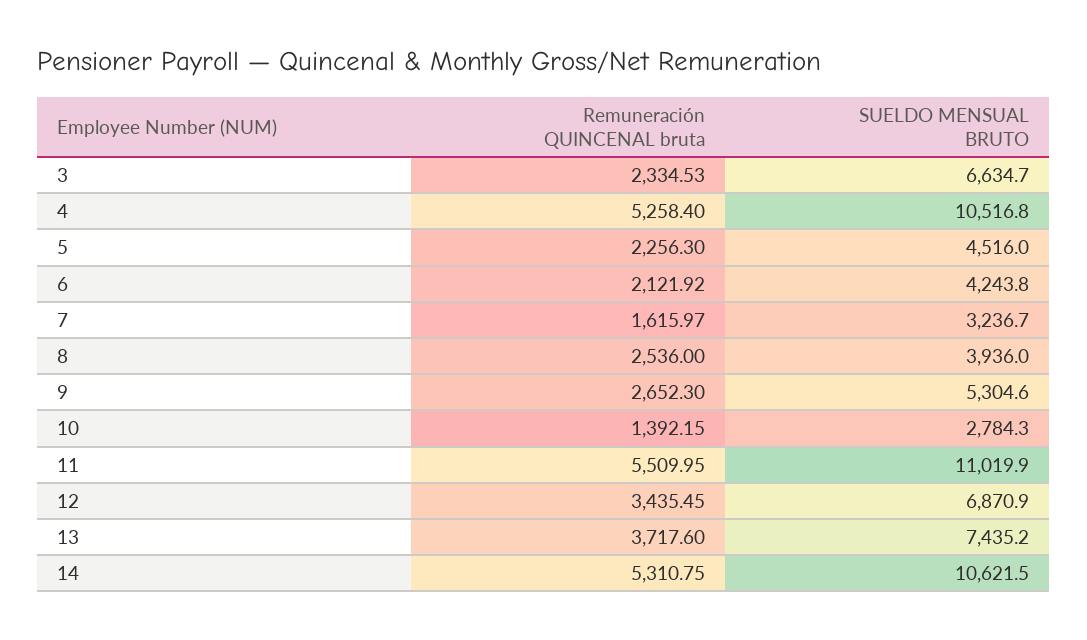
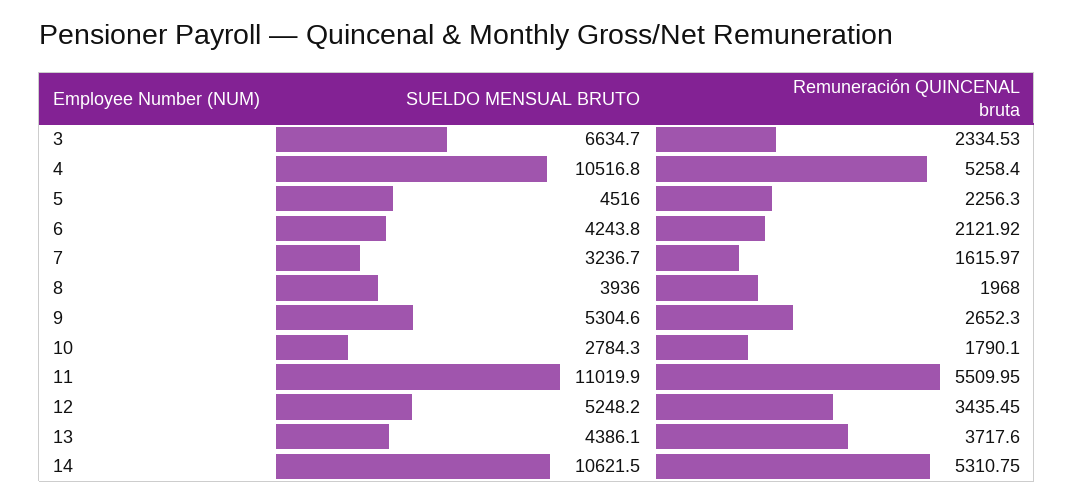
  {
    "Remuneración QUINCENAL bruta": {
      "3": 2334.53,
      "4": 5258.4,
      "5": 2256.3,
      "6": 2121.92,
      "7": 1615.97,
-     "8": 2536,
+     "8": 1968,
      "9": 2652.3,
-     "10": 1392.15,
+     "10": 1790.1,
      "11": 5509.95,
      "12": 3435.45,
      "13": 3717.6,
      "14": 5310.75
    },
    "SUELDO MENSUAL BRUTO": {
      "3": 6634.7,
      "4": 10516.8,
      "5": 4516,
      "6": 4243.8,
      "7": 3236.7,
      "8": 3936,
      "9": 5304.6,
      "10": 2784.3,
      "11": 11019.9,
-     "12": 6870.9,
+     "12": 5248.2,
-     "13": 7435.2,
+     "13": 4386.1,
      "14": 10621.5
    }
  }

